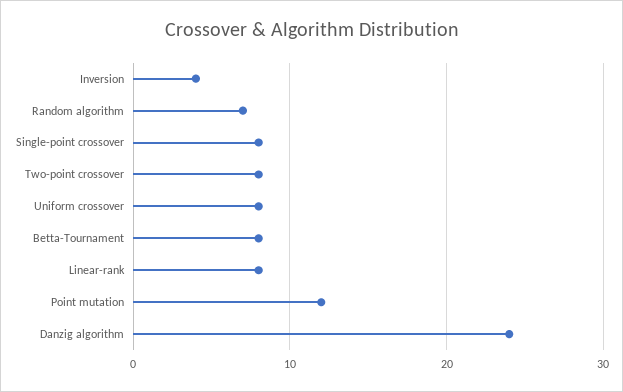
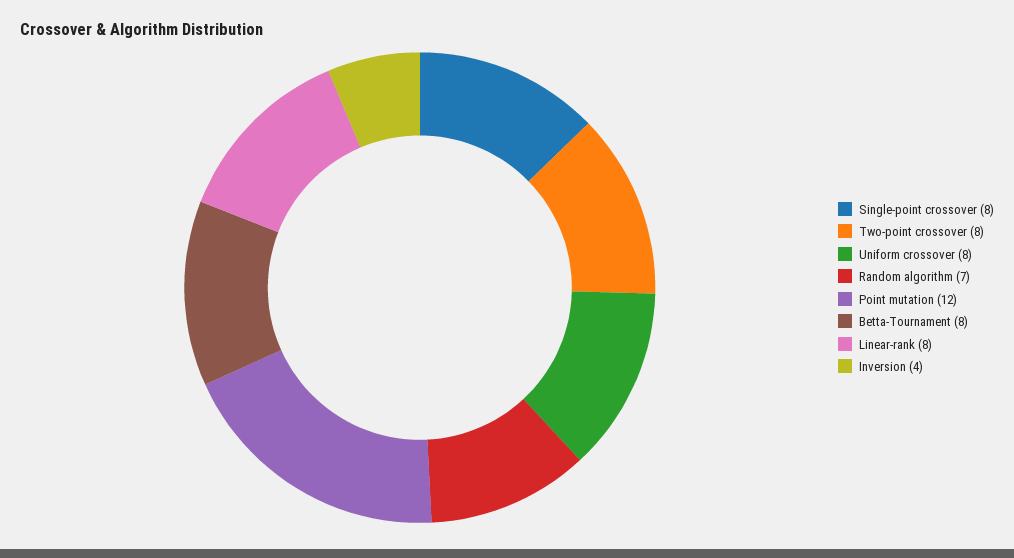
  {
    "Inversion": 4,
    "Random algorithm": 7,
    "Single-point crossover": 8,
    "Two-point crossover": 8,
    "Uniform crossover": 8,
    "Betta-Tournament": 8,
    "Linear-rank": 8,
-   "Point mutation": 12,
+   "Point mutation": 12
-   "Danzig algorithm": 24
  }

